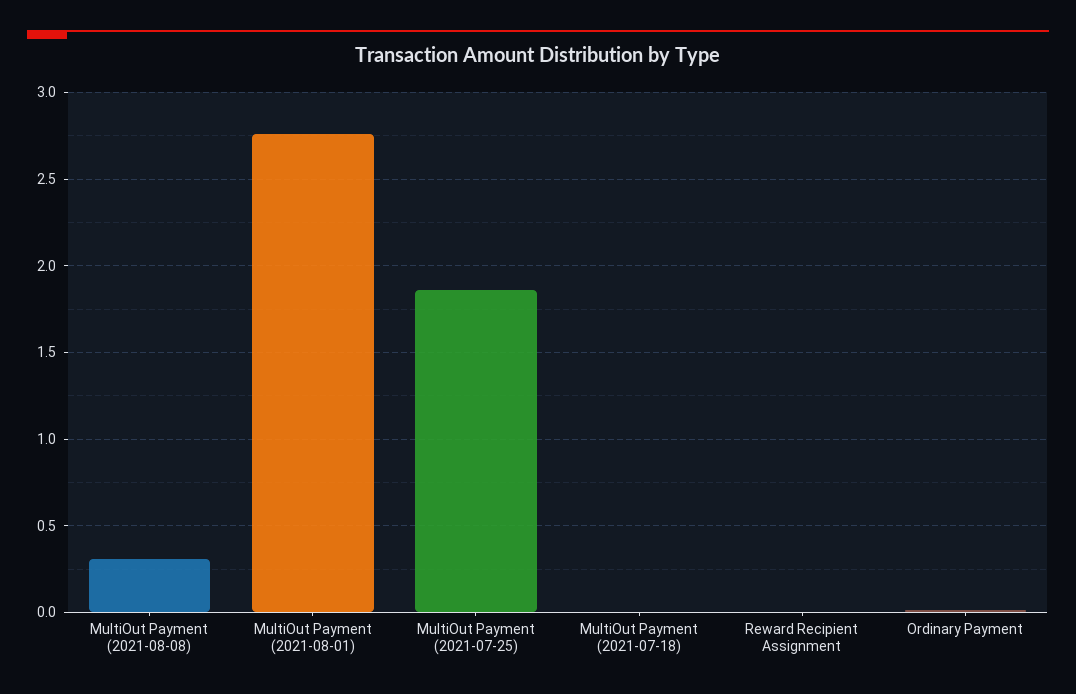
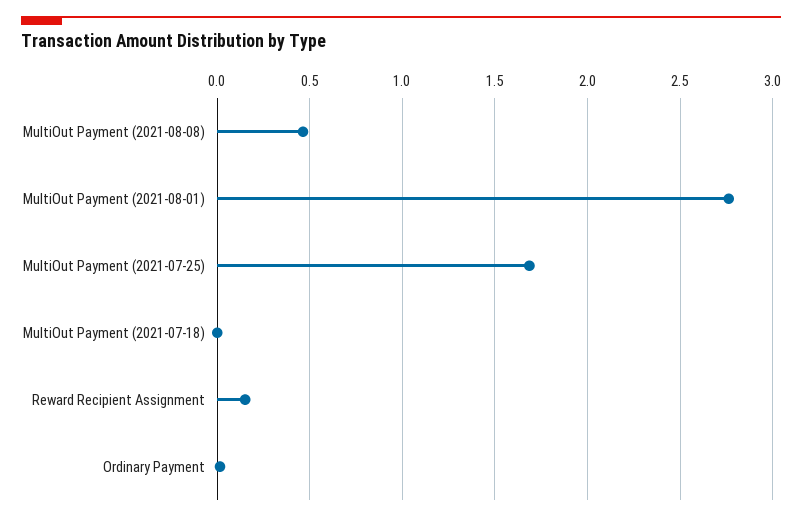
  {
-   "MultiOut Payment (2021-08-08)": 0.3,
+   "MultiOut Payment (2021-08-08)": 0.45,
    "MultiOut Payment (2021-08-01)": 2.75,
-   "MultiOut Payment (2021-07-25)": 1.85,
+   "MultiOut Payment (2021-07-25)": 1.7,
    "MultiOut Payment (2021-07-18)": 0,
-   "Reward Recipient Assignment": 0,
+   "Reward Recipient Assignment": 0.15,
    "Ordinary Payment": 0
  }

